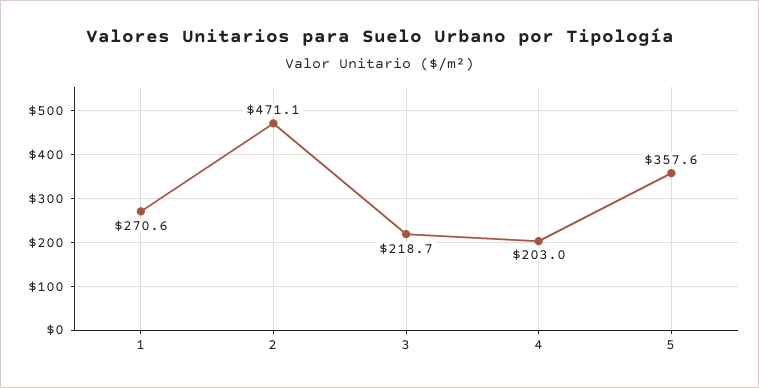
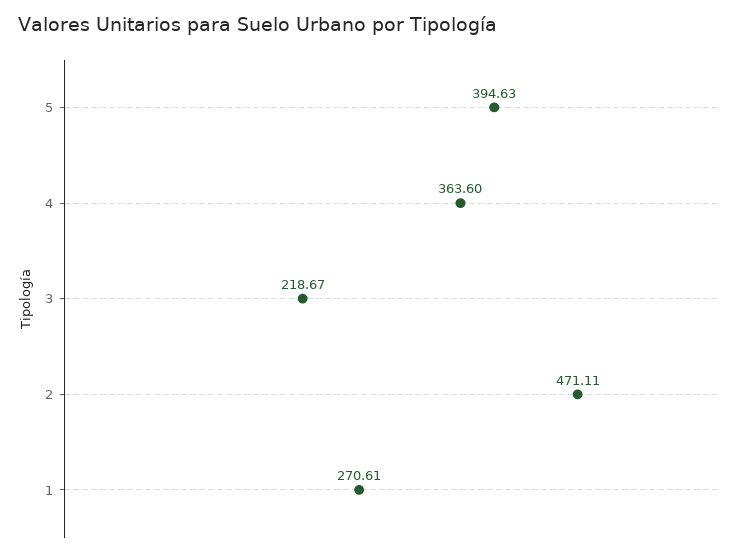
  {
    "1": 270.61,
    "2": 471.11,
    "3": 218.67,
-   "4": 203,
+   "4": 363.6,
-   "5": 357.6
+   "5": 394.63
  }

